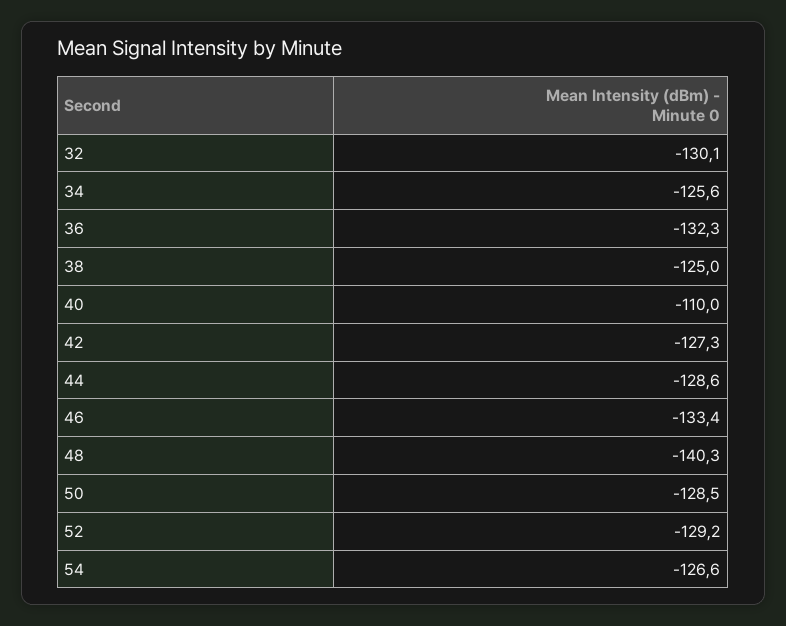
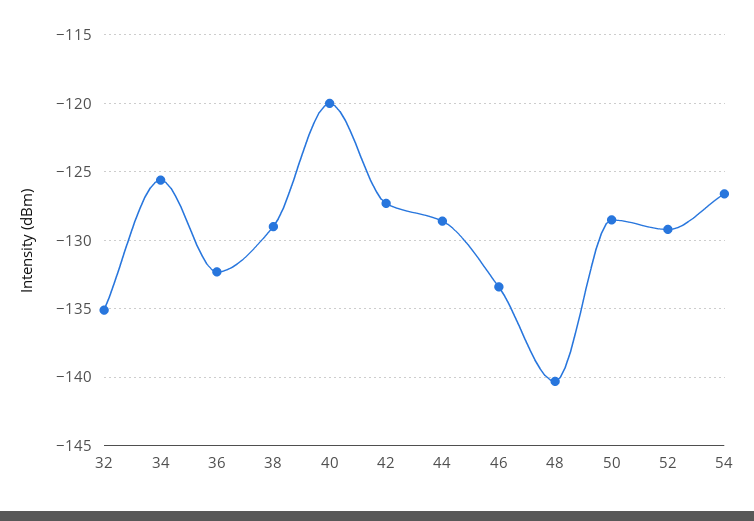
  {
-   "32": -130.1,
+   "32": -135,
    "34": -125.6,
    "36": -132.3,
-   "38": -125,
+   "38": -129,
-   "40": -110,
+   "40": -120,
    "42": -127.3,
    "44": -128.6,
    "46": -133.4,
    "48": -140.3,
    "50": -128.5,
    "52": -129.2,
    "54": -126.6
  }

